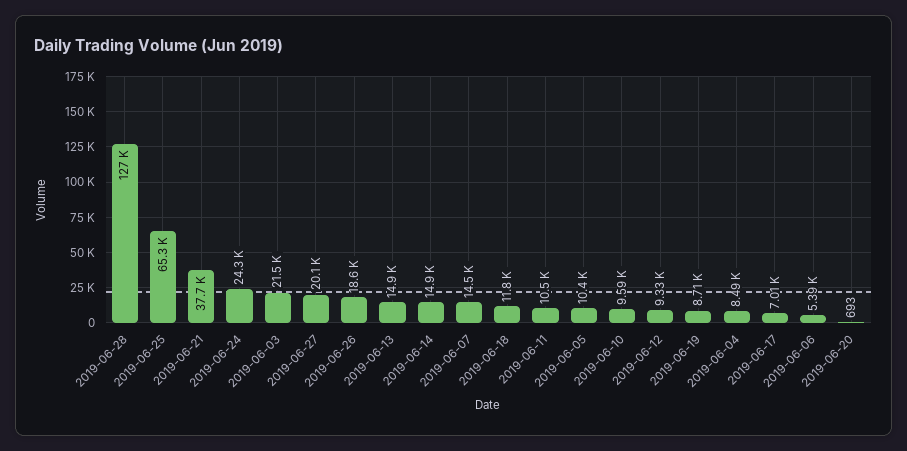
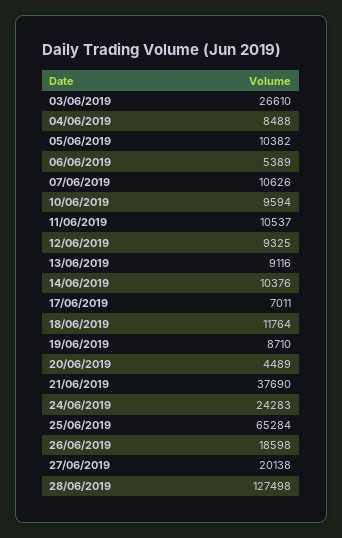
  {
    "2019-06-28": 127498,
    "2019-06-25": 65284,
    "2019-06-21": 37690,
    "2019-06-24": 24283,
-   "2019-06-03": 21500,
+   "2019-06-03": 26610,
    "2019-06-27": 20138,
    "2019-06-26": 18598,
-   "2019-06-13": 14900,
+   "2019-06-13": 9116,
-   "2019-06-14": 14900,
+   "2019-06-14": 10376,
-   "2019-06-07": 14500,
+   "2019-06-07": 10626,
    "2019-06-18": 11764,
    "2019-06-11": 10537,
    "2019-06-05": 10382,
    "2019-06-10": 9594,
    "2019-06-12": 9325,
    "2019-06-19": 8710,
    "2019-06-04": 8488,
    "2019-06-17": 7011,
    "2019-06-06": 5389,
-   "2019-06-20": 693
+   "2019-06-20": 4489
  }

